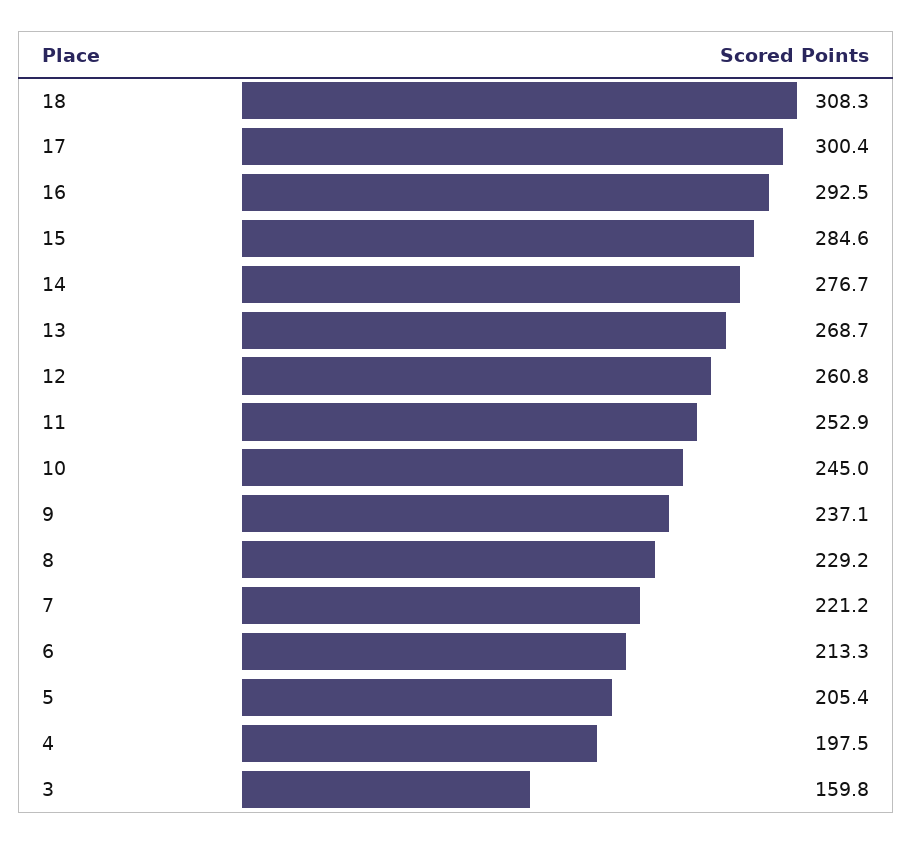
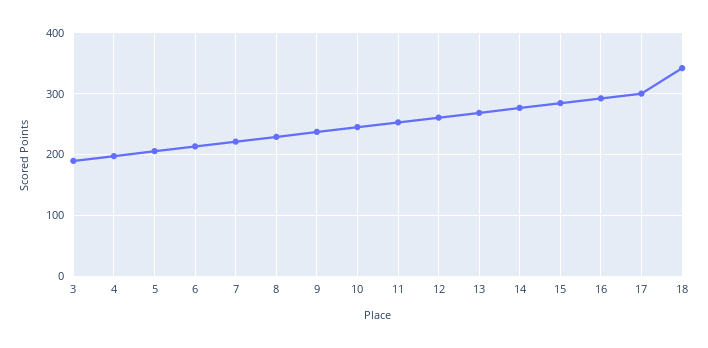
  {
-   "18": 308.3,
+   "18": 340,
    "17": 300.4,
    "16": 292.5,
    "15": 284.6,
    "14": 276.7,
    "13": 268.7,
    "12": 260.8,
    "11": 252.9,
    "10": 245,
    "9": 237.1,
    "8": 229.2,
    "7": 221.2,
    "6": 213.3,
    "5": 205.4,
    "4": 197.5,
-   "3": 159.8
+   "3": 190
  }

